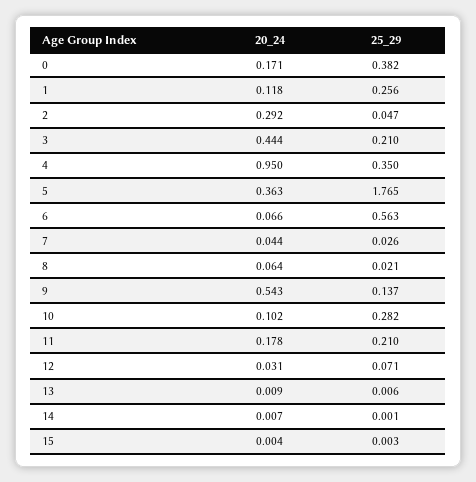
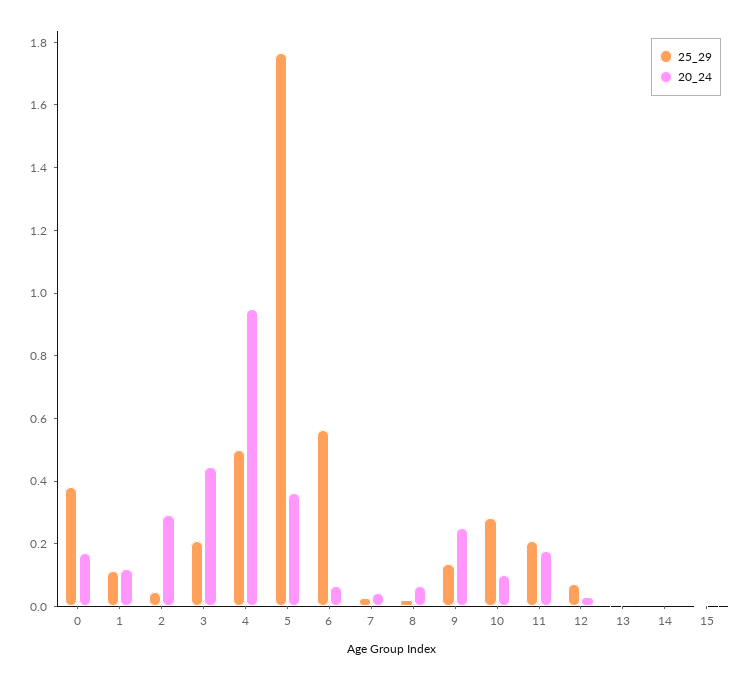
  {
    "20_24": {
      "0": 0.171,
      "1": 0.118,
      "2": 0.292,
      "3": 0.444,
      "4": 0.95,
      "5": 0.363,
      "6": 0.066,
      "7": 0.044,
      "8": 0.064,
-     "9": 0.543,
+     "9": 0.25,
      "10": 0.102,
      "11": 0.178,
      "12": 0.031,
      "13": 0.009,
      "14": 0.007,
      "15": 0.004
    },
    "25_29": {
      "0": 0.382,
-     "1": 0.256,
+     "1": 0.1,
      "2": 0.047,
      "3": 0.21,
-     "4": 0.35,
+     "4": 0.5,
      "5": 1.765,
      "6": 0.563,
      "7": 0.026,
      "8": 0.021,
      "9": 0.137,
      "10": 0.282,
      "11": 0.21,
      "12": 0.071,
      "13": 0.006,
      "14": 0.001,
      "15": 0.003
    }
  }

